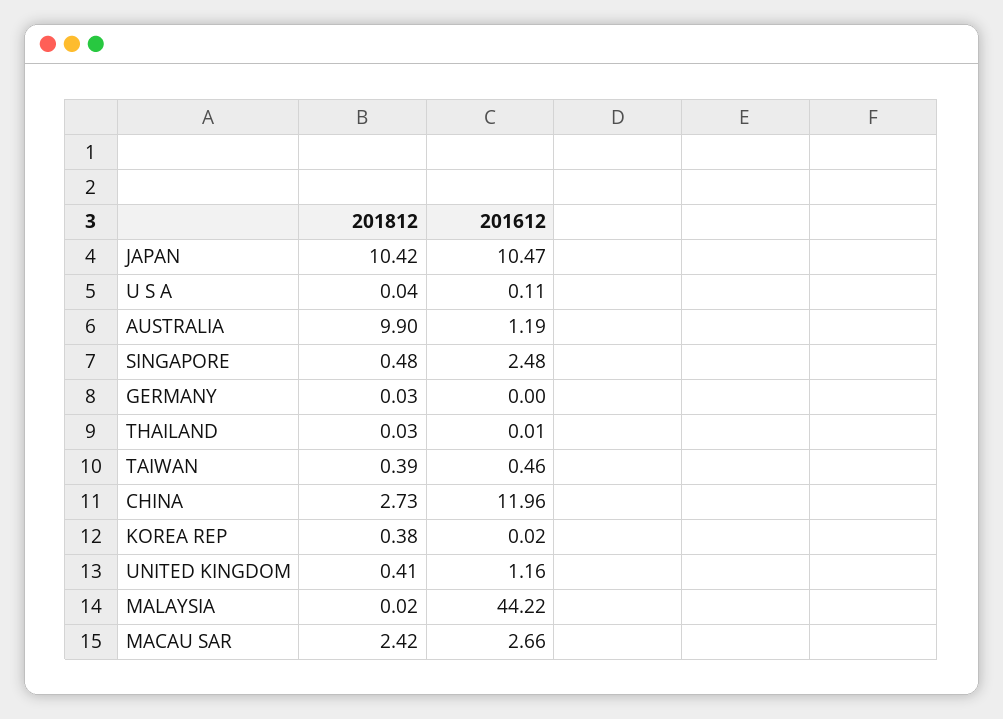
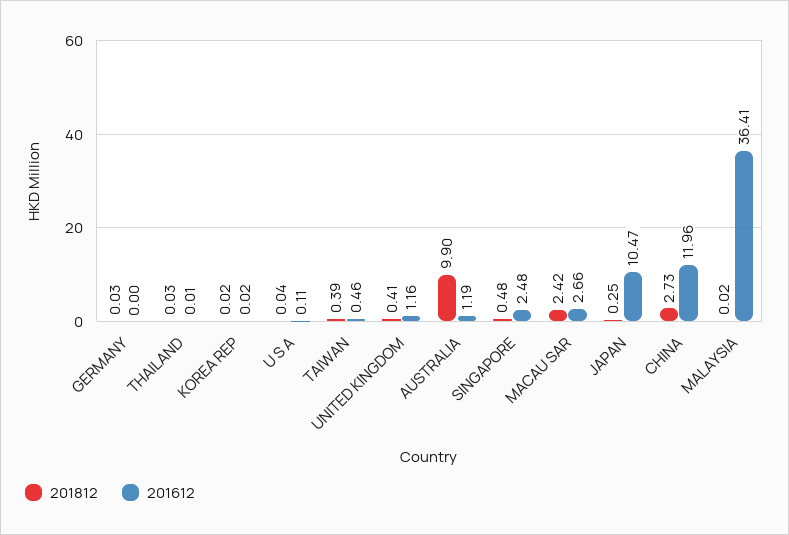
  {
    "201812": {
-     "JAPAN": 10.42,
+     "JAPAN": 0.25,
      "U S A": 0.04,
      "AUSTRALIA": 9.9,
      "SINGAPORE": 0.48,
      "GERMANY": 0.03,
      "THAILAND": 0.03,
      "TAIWAN": 0.39,
      "CHINA": 2.73,
-     "KOREA REP": 0.38,
+     "KOREA REP": 0.02,
      "UNITED KINGDOM": 0.41,
      "MALAYSIA": 0.02,
      "MACAU SAR": 2.42
    },
    "201612": {
      "JAPAN": 10.47,
      "U S A": 0.11,
      "AUSTRALIA": 1.19,
      "SINGAPORE": 2.48,
      "GERMANY": 0,
      "THAILAND": 0.01,
      "TAIWAN": 0.46,
      "CHINA": 11.96,
      "KOREA REP": 0.02,
      "UNITED KINGDOM": 1.16,
-     "MALAYSIA": 44.22,
+     "MALAYSIA": 36.41,
      "MACAU SAR": 2.66
    }
  }

